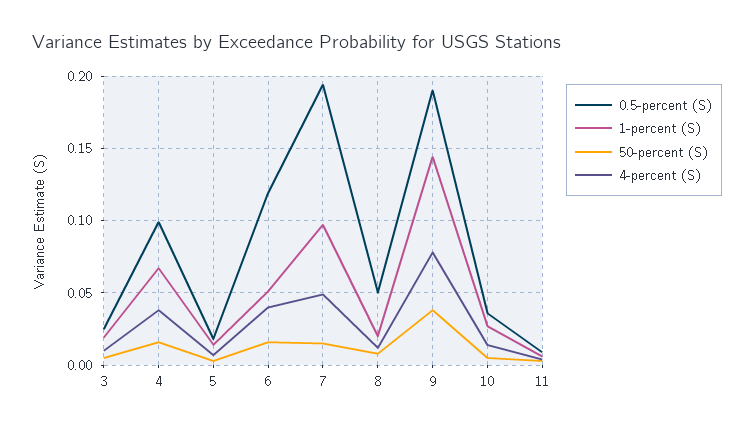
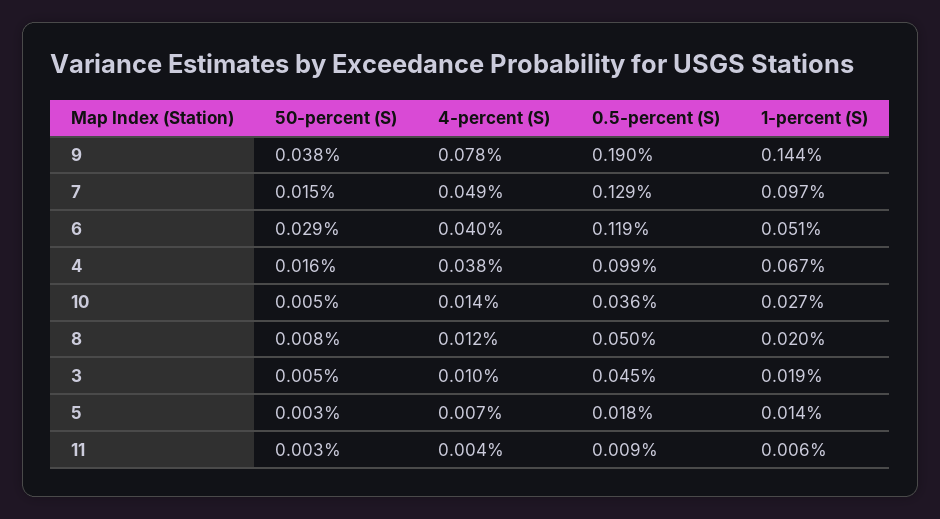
  {
    "0.5-percent (S)": {
-     "3": 0.025,
+     "3": 0.045,
      "4": 0.099,
      "5": 0.018,
      "6": 0.119,
-     "7": 0.195,
+     "7": 0.129,
      "8": 0.05,
      "9": 0.19,
      "10": 0.036,
      "11": 0.009
    },
    "1-percent (S)": {
      "3": 0.019,
      "4": 0.067,
      "5": 0.014,
      "6": 0.051,
      "7": 0.097,
      "8": 0.02,
      "9": 0.144,
      "10": 0.027,
      "11": 0.006
    },
    "50-percent (S)": {
      "3": 0.005,
      "4": 0.016,
      "5": 0.003,
-     "6": 0.015,
+     "6": 0.029,
      "7": 0.015,
      "8": 0.008,
      "9": 0.038,
      "10": 0.005,
      "11": 0.003
    },
    "4-percent (S)": {
      "3": 0.01,
      "4": 0.038,
      "5": 0.007,
      "6": 0.04,
      "7": 0.049,
      "8": 0.012,
      "9": 0.078,
      "10": 0.014,
      "11": 0.004
    }
  }

